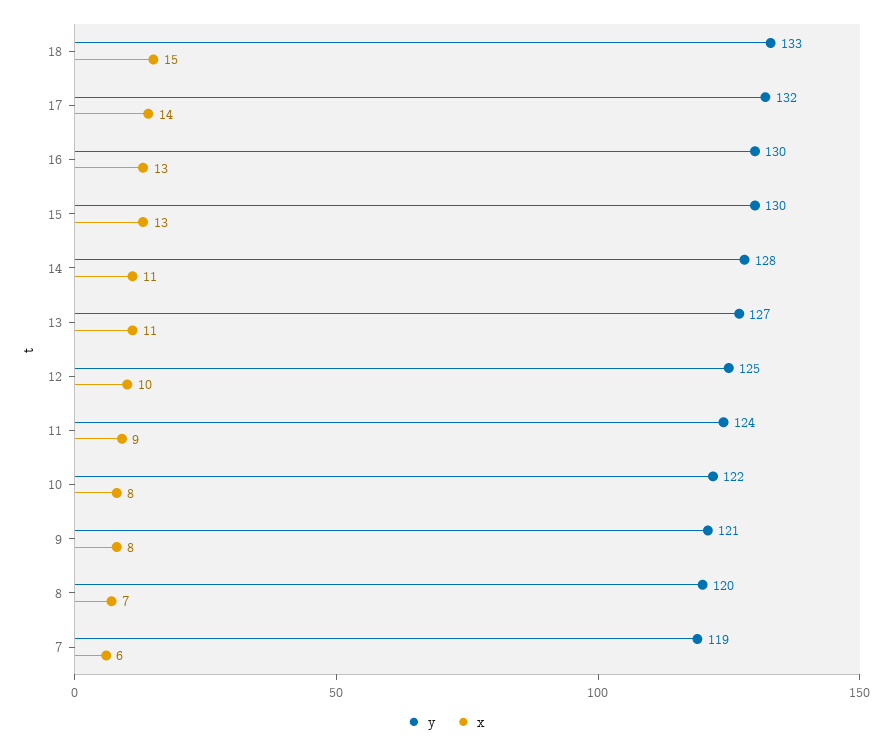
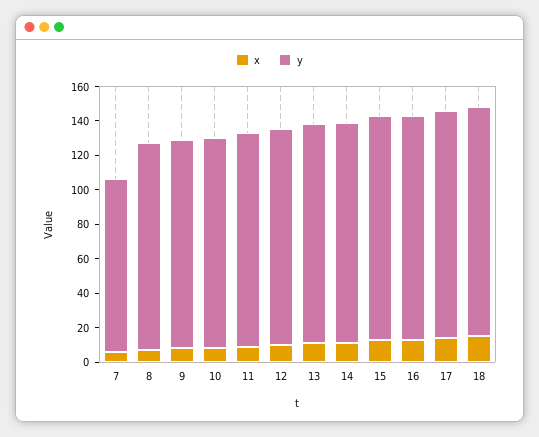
  {
    "y": {
      "18": 133,
      "17": 132,
      "16": 130,
      "15": 130,
      "14": 128,
      "13": 127,
      "12": 125,
      "11": 124,
      "10": 122,
      "9": 121,
      "8": 120,
-     "7": 119
+     "7": 100
    },
    "x": {
      "18": 15,
      "17": 14,
      "16": 13,
      "15": 13,
      "14": 11,
      "13": 11,
      "12": 10,
      "11": 9,
      "10": 8,
      "9": 8,
      "8": 7,
      "7": 6
    }
  }

